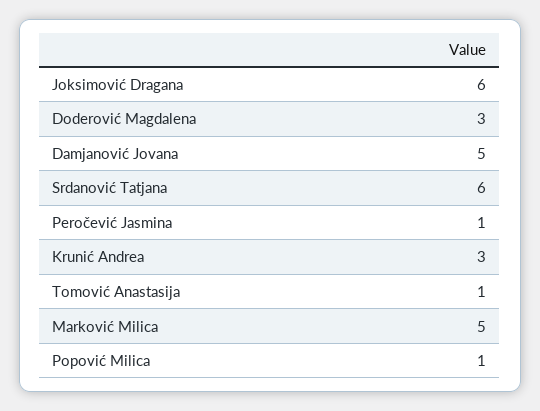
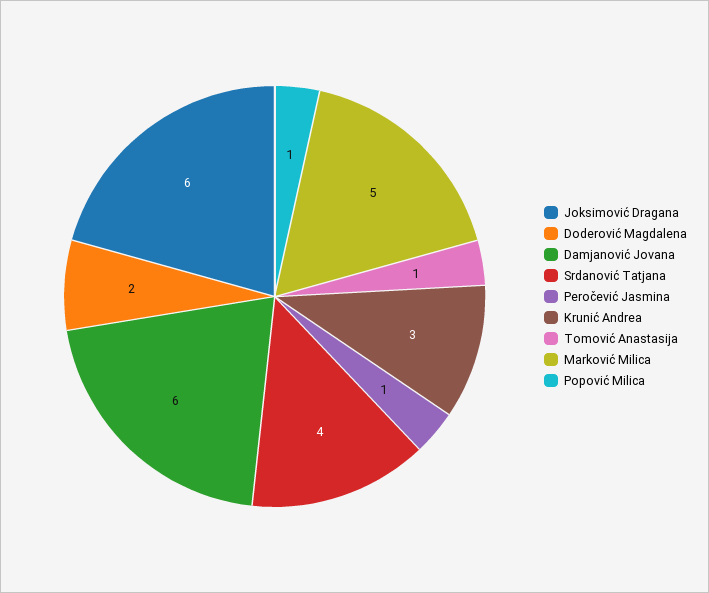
  {
    "Joksimović Dragana": 6,
-   "Doderović Magdalena": 3,
+   "Doderović Magdalena": 2,
-   "Damjanović Jovana": 5,
+   "Damjanović Jovana": 6,
-   "Srdanović Tatjana": 6,
+   "Srdanović Tatjana": 4,
    "Peročević Jasmina": 1,
    "Krunić Andrea": 3,
    "Tomović Anastasija": 1,
    "Marković Milica": 5,
    "Popović Milica": 1
  }

